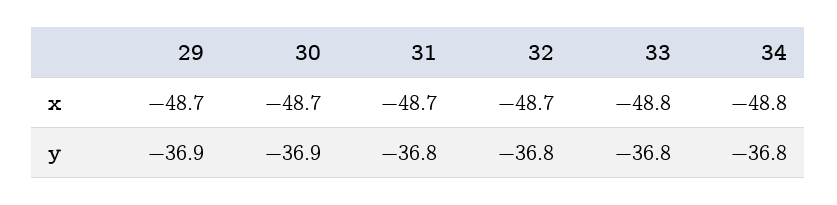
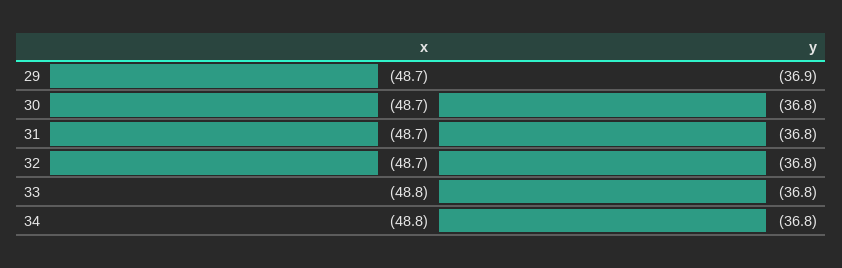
  {
    "29": {
      "x": -48.7,
      "y": -36.9
    },
    "30": {
      "x": -48.7,
-     "y": -36.9
+     "y": -36.8
    },
    "31": {
      "x": -48.7,
      "y": -36.8
    },
    "32": {
      "x": -48.7,
      "y": -36.8
    },
    "33": {
      "x": -48.8,
      "y": -36.8
    },
    "34": {
      "x": -48.8,
      "y": -36.8
    }
  }

